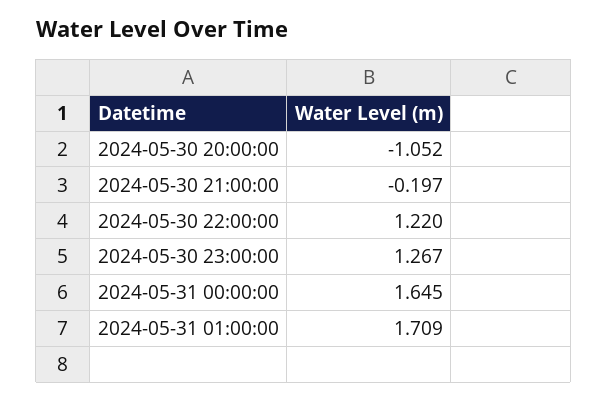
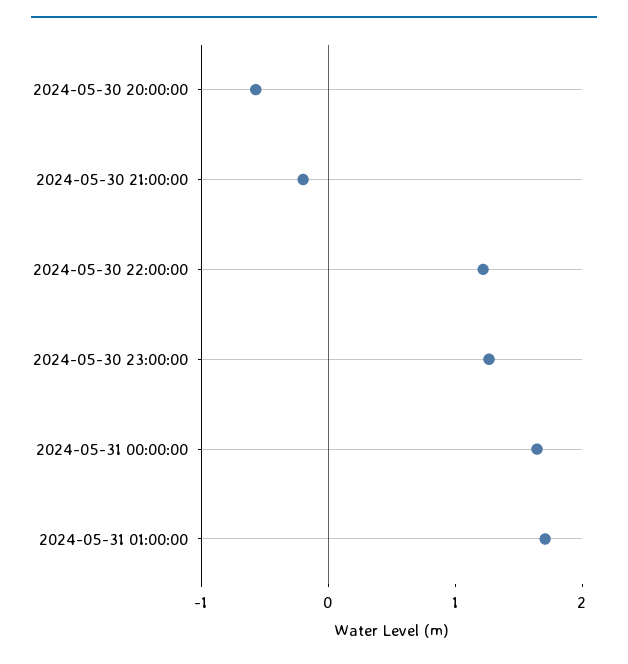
  {
-   "2024-05-30 20:00:00": -1.052,
+   "2024-05-30 20:00:00": -0.6,
    "2024-05-30 21:00:00": -0.197,
    "2024-05-30 22:00:00": 1.22,
    "2024-05-30 23:00:00": 1.267,
    "2024-05-31 00:00:00": 1.645,
    "2024-05-31 01:00:00": 1.709
  }

